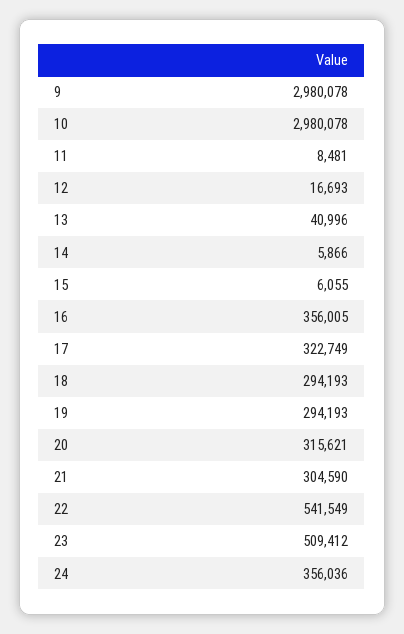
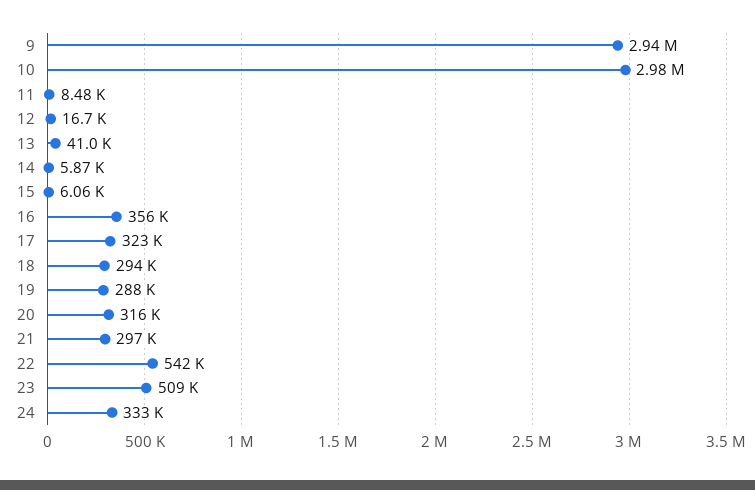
  {
-   "9": 2980078,
+   "9": 2940000,
    "10": 2980078,
    "11": 8481,
    "12": 16693,
    "13": 40996,
    "14": 5866,
    "15": 6055,
    "16": 356005,
    "17": 322749,
    "18": 294193,
-   "19": 294193,
+   "19": 288000,
    "20": 315621,
-   "21": 304590,
+   "21": 297000,
    "22": 541549,
    "23": 509412,
-   "24": 356036
+   "24": 333000
  }

